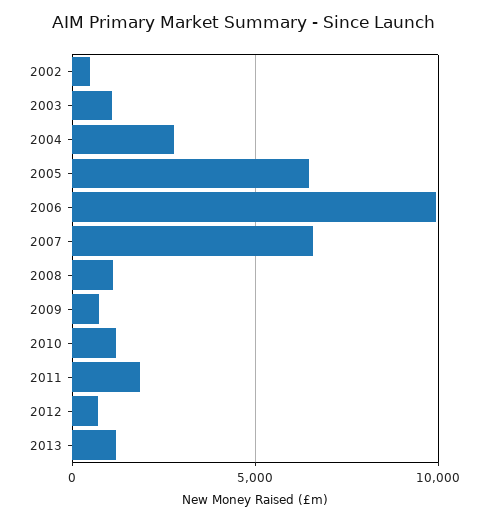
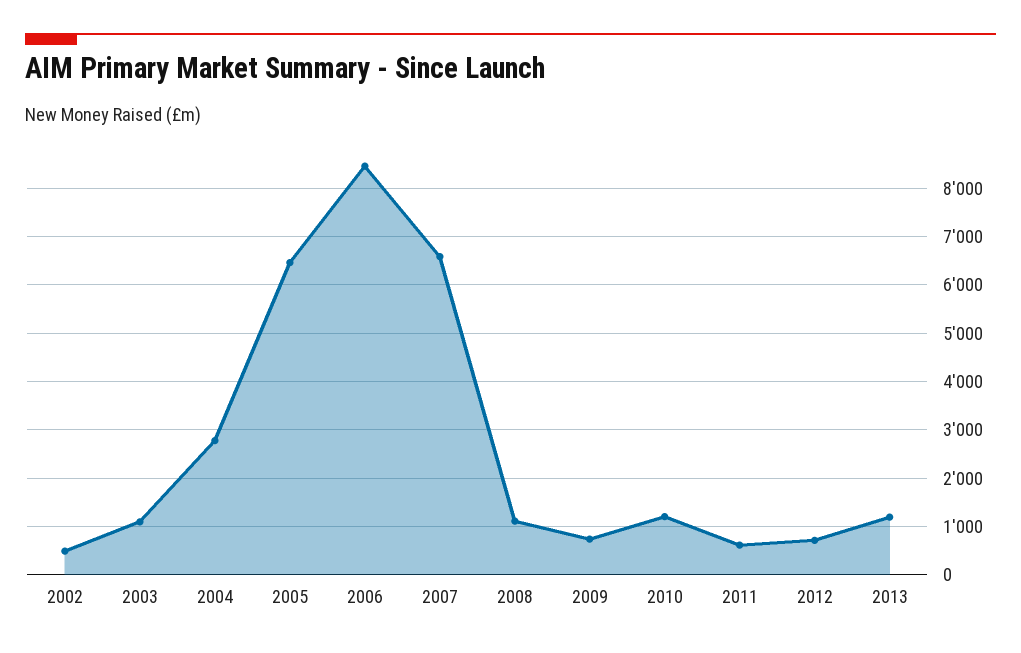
  {
    "2002": 400,
    "2003": 1000,
    "2004": 2800,
    "2005": 6400,
-   "2006": 10000,
+   "2006": 8400,
    "2007": 6600,
    "2008": 1200,
    "2009": 800,
    "2010": 1200,
-   "2011": 2000,
+   "2011": 600,
    "2012": 800,
    "2013": 1200
  }

